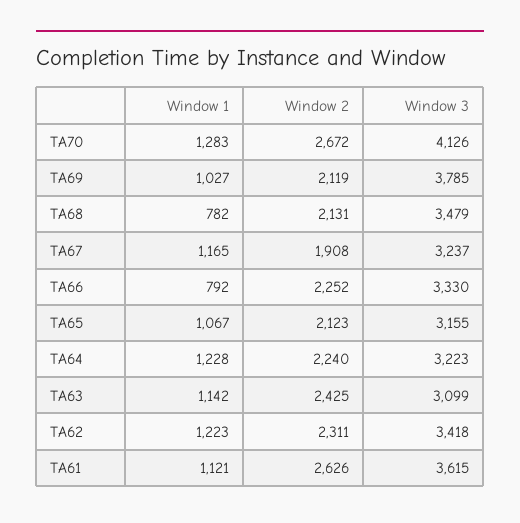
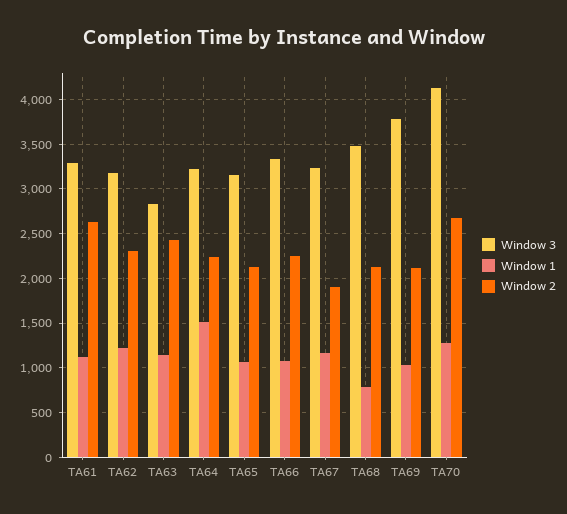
  {
    "Window 1": {
      "TA70": 1283,
      "TA69": 1027,
      "TA68": 782,
      "TA67": 1165,
-     "TA66": 792,
+     "TA66": 1100,
      "TA65": 1067,
-     "TA64": 1228,
+     "TA64": 1500,
      "TA63": 1142,
      "TA62": 1223,
      "TA61": 1121
    },
    "Window 2": {
      "TA70": 2672,
      "TA69": 2119,
      "TA68": 2131,
      "TA67": 1908,
      "TA66": 2252,
      "TA65": 2123,
      "TA64": 2240,
      "TA63": 2425,
      "TA62": 2311,
      "TA61": 2626
    },
    "Window 3": {
      "TA70": 4126,
      "TA69": 3785,
      "TA68": 3479,
      "TA67": 3237,
      "TA66": 3330,
      "TA65": 3155,
      "TA64": 3223,
-     "TA63": 3099,
+     "TA63": 2800,
-     "TA62": 3418,
+     "TA62": 3200,
-     "TA61": 3615
+     "TA61": 3300
    }
  }

